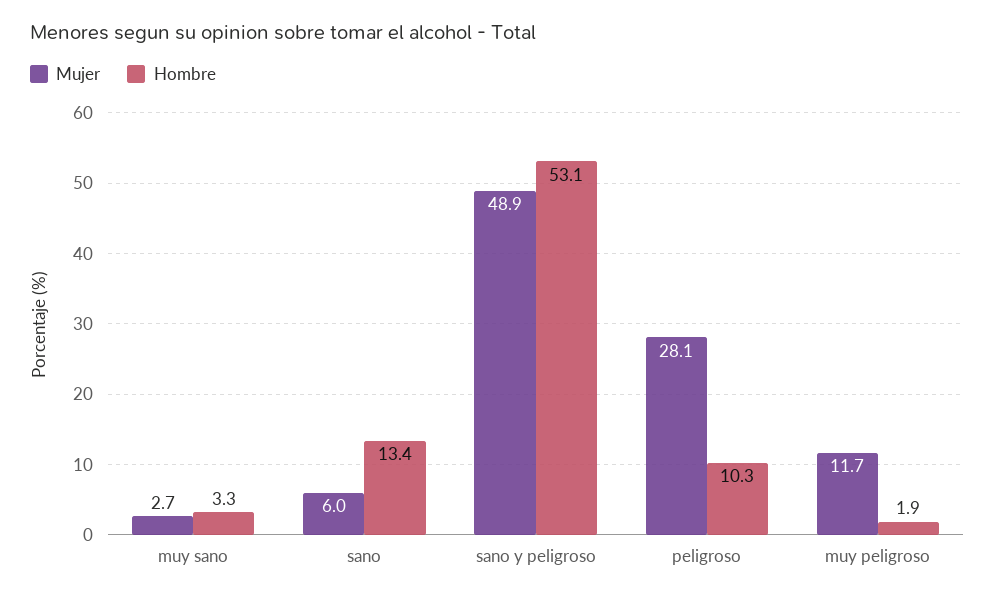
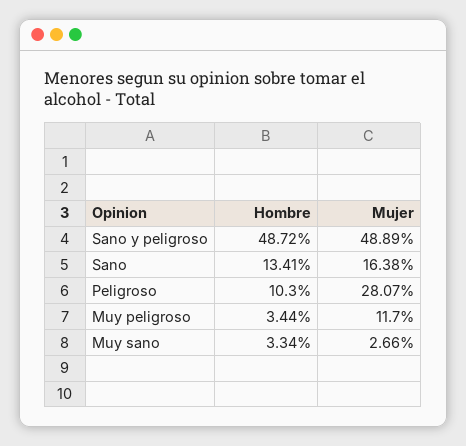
  {
    "Mujer": {
      "muy sano": 2.66,
-     "sano": 6,
+     "sano": 16.38,
      "sano y peligroso": 48.89,
      "peligroso": 28.07,
      "muy peligroso": 11.7
    },
    "Hombre": {
      "muy sano": 3.34,
      "sano": 13.41,
-     "sano y peligroso": 53.1,
+     "sano y peligroso": 48.72,
      "peligroso": 10.3,
-     "muy peligroso": 1.9
+     "muy peligroso": 3.44
    }
  }

